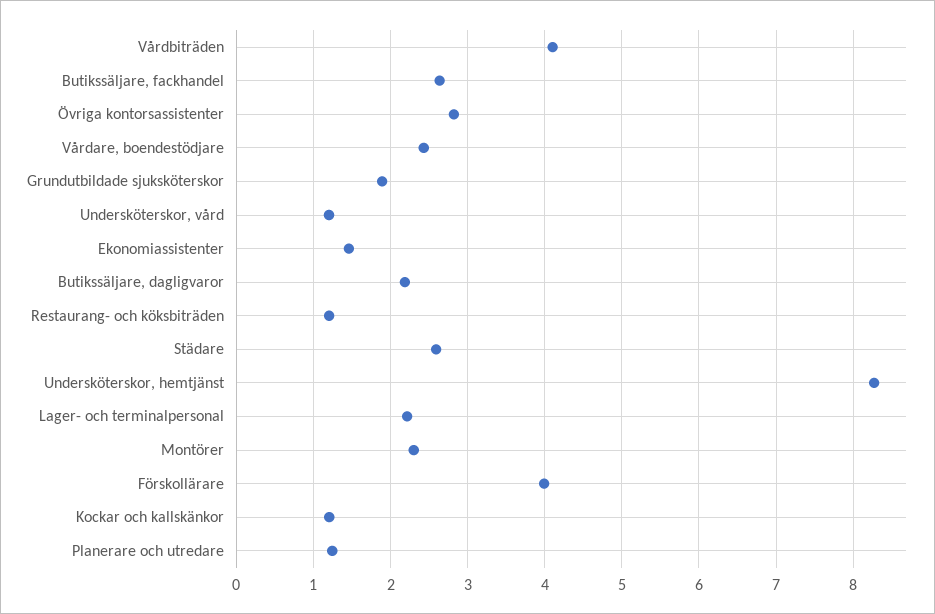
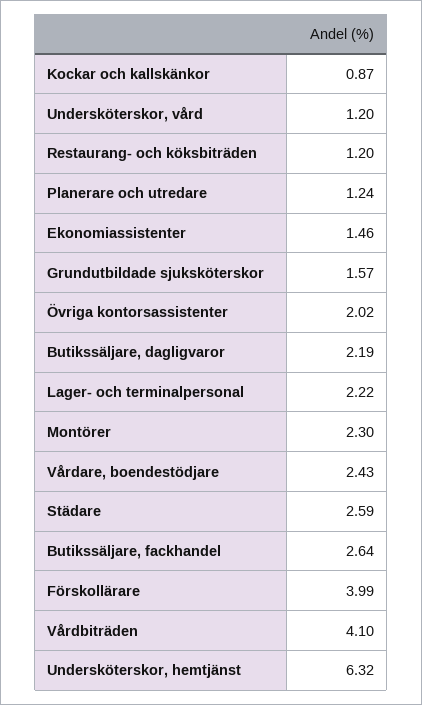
  {
    "Vårdbiträden": 4.1,
    "Butikssäljare, fackhandel": 2.64,
-   "Övriga kontorsassistenter": 2.8,
+   "Övriga kontorsassistenter": 2.02,
    "Vårdare, boendestödjare": 2.43,
-   "Grundutbildade sjuksköterskor": 1.9,
+   "Grundutbildade sjuksköterskor": 1.57,
    "Undersköterskor, vård": 1.2,
    "Ekonomiassistenter": 1.46,
    "Butikssäljare, dagligvaror": 2.19,
    "Restaurang- och köksbiträden": 1.2,
    "Städare": 2.59,
-   "Undersköterskor, hemtjänst": 8.3,
+   "Undersköterskor, hemtjänst": 6.32,
    "Lager- och terminalpersonal": 2.22,
    "Montörer": 2.3,
    "Förskollärare": 3.99,
-   "Kockar och kallskänkor": 1.2,
+   "Kockar och kallskänkor": 0.87,
    "Planerare och utredare": 1.24
  }

